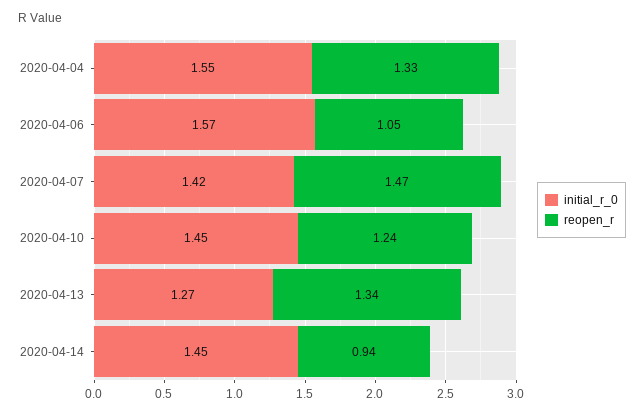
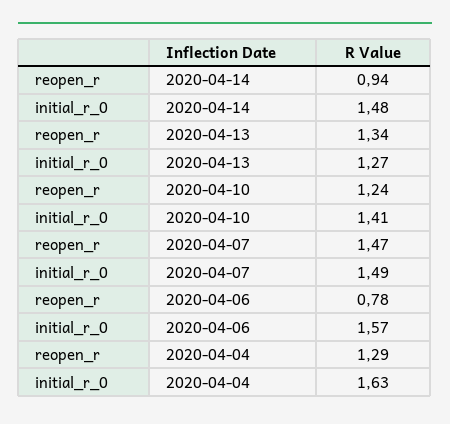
  {
    "initial_r_0": {
-     "2020-04-04": 1.55,
+     "2020-04-04": 1.63,
      "2020-04-06": 1.57,
-     "2020-04-07": 1.42,
+     "2020-04-07": 1.49,
-     "2020-04-10": 1.45,
+     "2020-04-10": 1.41,
      "2020-04-13": 1.27,
-     "2020-04-14": 1.45
+     "2020-04-14": 1.48
    },
    "reopen_r": {
-     "2020-04-04": 1.33,
+     "2020-04-04": 1.29,
-     "2020-04-06": 1.05,
+     "2020-04-06": 0.78,
      "2020-04-07": 1.47,
      "2020-04-10": 1.24,
      "2020-04-13": 1.34,
      "2020-04-14": 0.94
    }
  }

